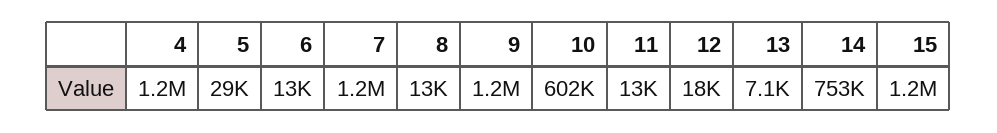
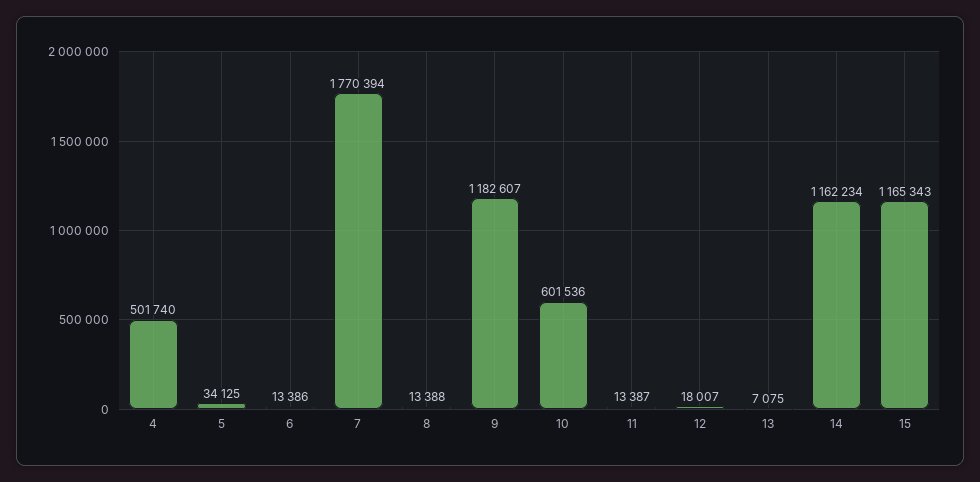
  {
-   "4": 1200000,
+   "4": 501740,
-   "5": 29000,
+   "5": 34125,
    "6": 13386,
-   "7": 1200000,
+   "7": 1770394,
    "8": 13388,
    "9": 1182607,
    "10": 601536,
    "11": 13387,
    "12": 18007,
    "13": 7075,
-   "14": 753000,
+   "14": 1162234,
    "15": 1165343
  }

